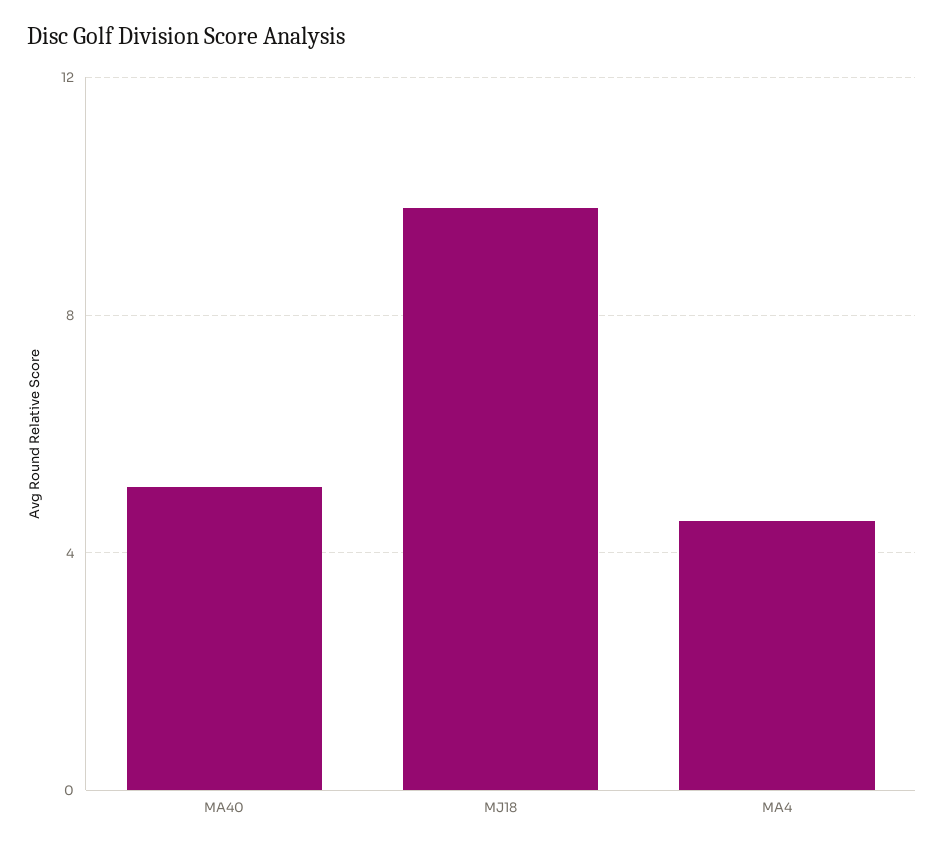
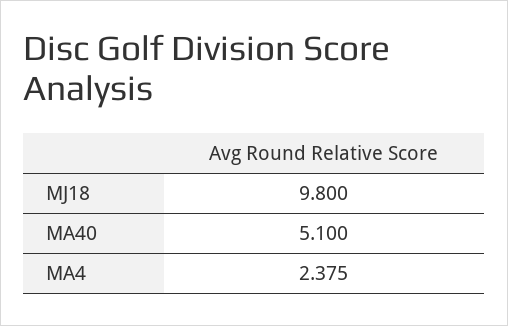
  {
    "MA40": 5.1,
    "MJ18": 9.8,
-   "MA4": 4.5
+   "MA4": 2.375
  }

